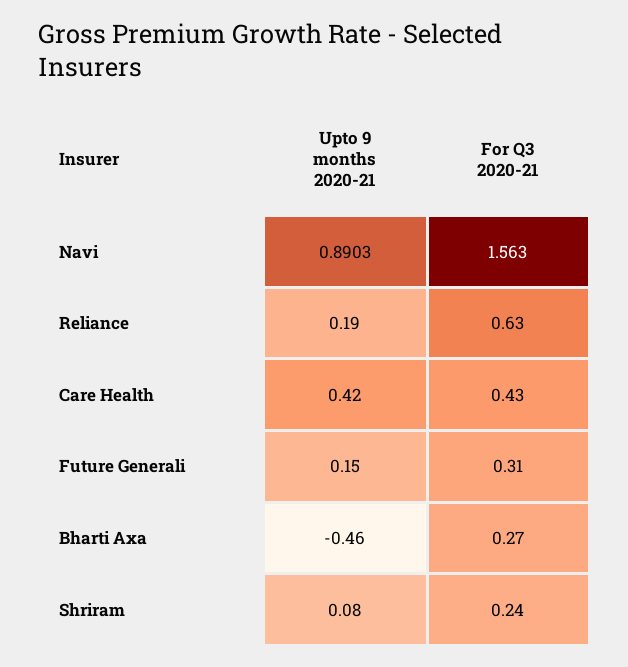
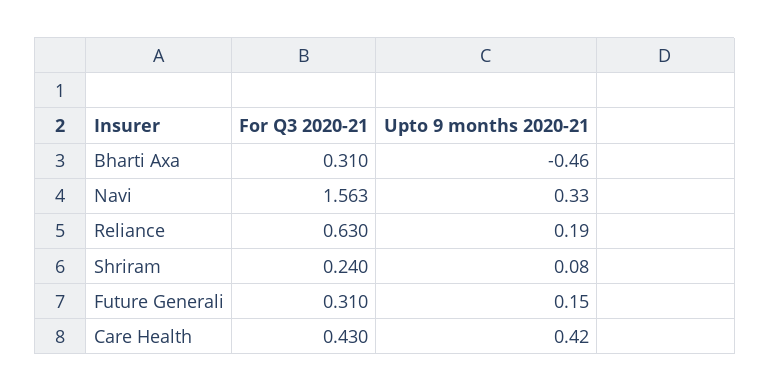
  {
    "Upto 9 months 2020-21": {
-     "Navi": 0.8903,
+     "Navi": 0.33,
      "Reliance": 0.19,
      "Care Health": 0.42,
      "Future Generali": 0.15,
      "Bharti Axa": -0.46,
      "Shriram": 0.08
    },
    "For Q3 2020-21": {
      "Navi": 1.563,
      "Reliance": 0.63,
      "Care Health": 0.43,
      "Future Generali": 0.31,
-     "Bharti Axa": 0.27,
+     "Bharti Axa": 0.31,
      "Shriram": 0.24
    }
  }

